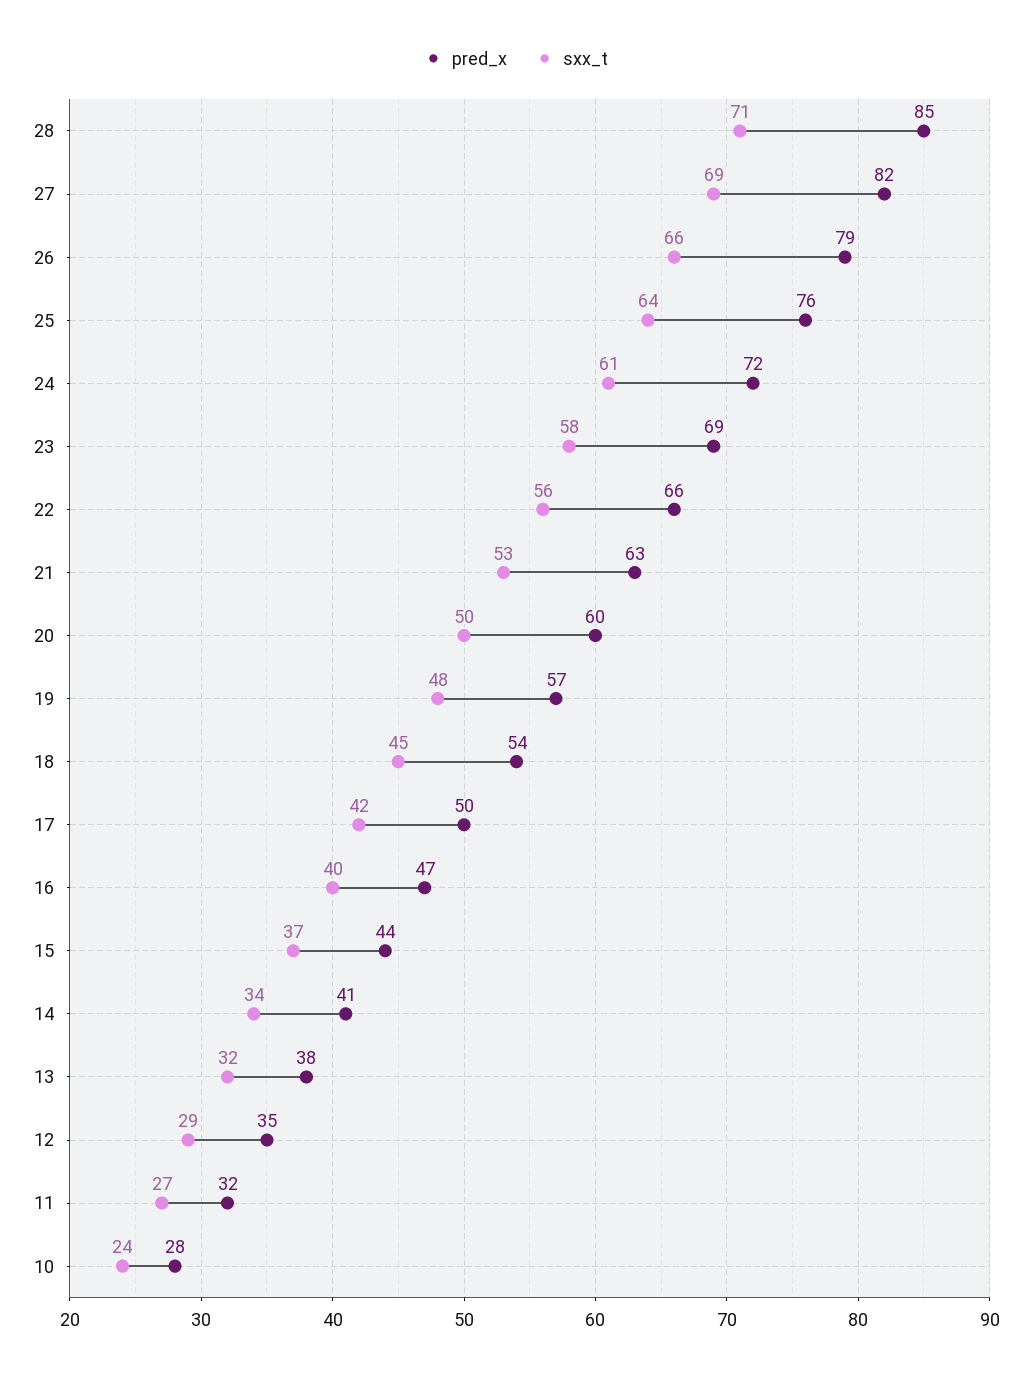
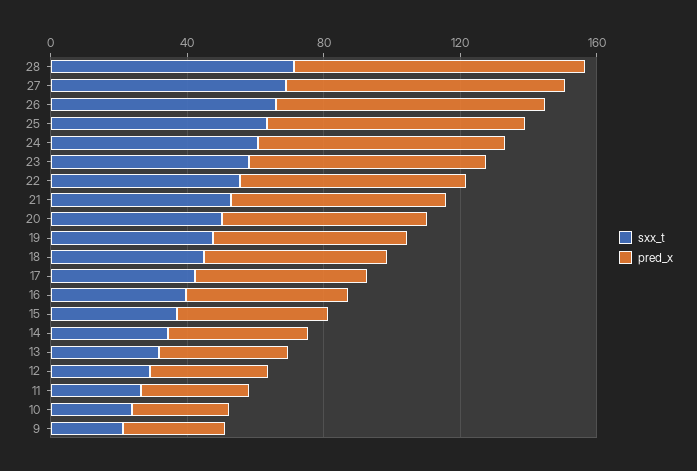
  {
    "pred_x": {
      "28": 85,
      "27": 82,
      "26": 79,
      "25": 76,
      "24": 72,
      "23": 69,
      "22": 66,
      "21": 63,
      "20": 60,
      "19": 57,
      "18": 54,
      "17": 50,
      "16": 47,
      "15": 44,
      "14": 41,
      "13": 38,
      "12": 35,
      "11": 32,
-     "10": 28
+     "10": 28,
+     "9": 30
    },
    "sxx_t": {
      "28": 71,
      "27": 69,
      "26": 66,
      "25": 64,
      "24": 61,
      "23": 58,
      "22": 56,
      "21": 53,
      "20": 50,
      "19": 48,
      "18": 45,
      "17": 42,
      "16": 40,
      "15": 37,
      "14": 34,
      "13": 32,
      "12": 29,
      "11": 27,
-     "10": 24
+     "10": 24,
+     "9": 20
    }
  }

